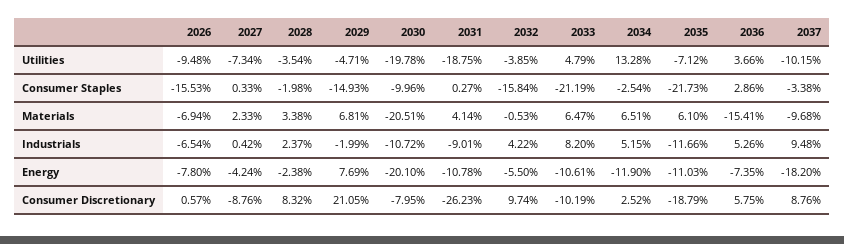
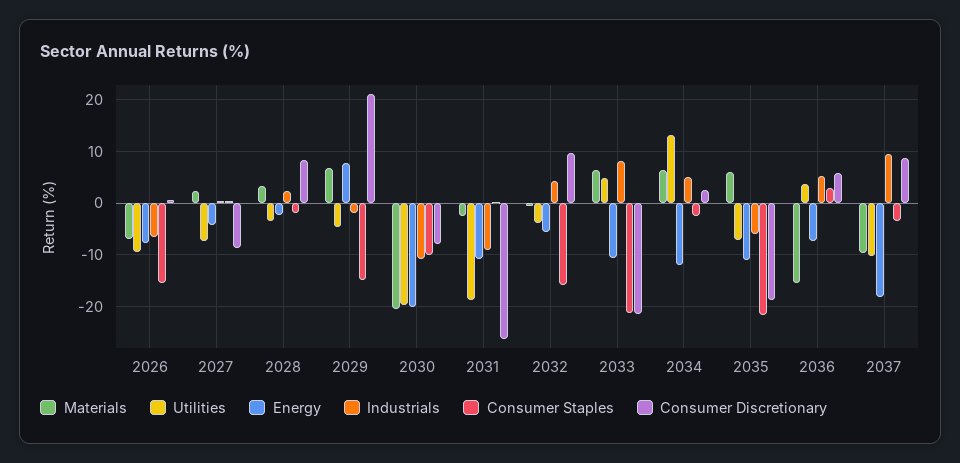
  {
    "Utilities": {
      "2026": -9.48,
      "2027": -7.34,
      "2028": -3.54,
      "2029": -4.71,
      "2030": -19.78,
      "2031": -18.75,
      "2032": -3.85,
      "2033": 4.79,
      "2034": 13.28,
      "2035": -7.12,
      "2036": 3.66,
      "2037": -10.15
    },
    "Consumer Staples": {
      "2026": -15.53,
      "2027": 0.33,
      "2028": -1.98,
      "2029": -14.93,
      "2030": -9.96,
      "2031": 0.27,
      "2032": -15.84,
      "2033": -21.19,
      "2034": -2.54,
      "2035": -21.73,
      "2036": 2.86,
      "2037": -3.38
    },
    "Materials": {
      "2026": -6.94,
      "2027": 2.33,
      "2028": 3.38,
      "2029": 6.81,
      "2030": -20.51,
-     "2031": 4.14,
+     "2031": -2,
      "2032": -0.53,
      "2033": 6.47,
      "2034": 6.51,
      "2035": 6.1,
      "2036": -15.41,
      "2037": -9.68
    },
    "Industrials": {
      "2026": -6.54,
      "2027": 0.42,
      "2028": 2.37,
      "2029": -1.99,
      "2030": -10.72,
      "2031": -9.01,
      "2032": 4.22,
      "2033": 8.2,
      "2034": 5.15,
-     "2035": -11.66,
+     "2035": -6,
      "2036": 5.26,
      "2037": 9.48
    },
    "Energy": {
      "2026": -7.8,
      "2027": -4.24,
      "2028": -2.38,
      "2029": 7.69,
      "2030": -20.1,
      "2031": -10.78,
      "2032": -5.5,
      "2033": -10.61,
      "2034": -11.9,
      "2035": -11.03,
      "2036": -7.35,
      "2037": -18.2
    },
    "Consumer Discretionary": {
      "2026": 0.57,
      "2027": -8.76,
      "2028": 8.32,
      "2029": 21.05,
      "2030": -7.95,
      "2031": -26.23,
      "2032": 9.74,
-     "2033": -10.19,
+     "2033": -22,
      "2034": 2.52,
      "2035": -18.79,
      "2036": 5.75,
      "2037": 8.76
    }
  }

